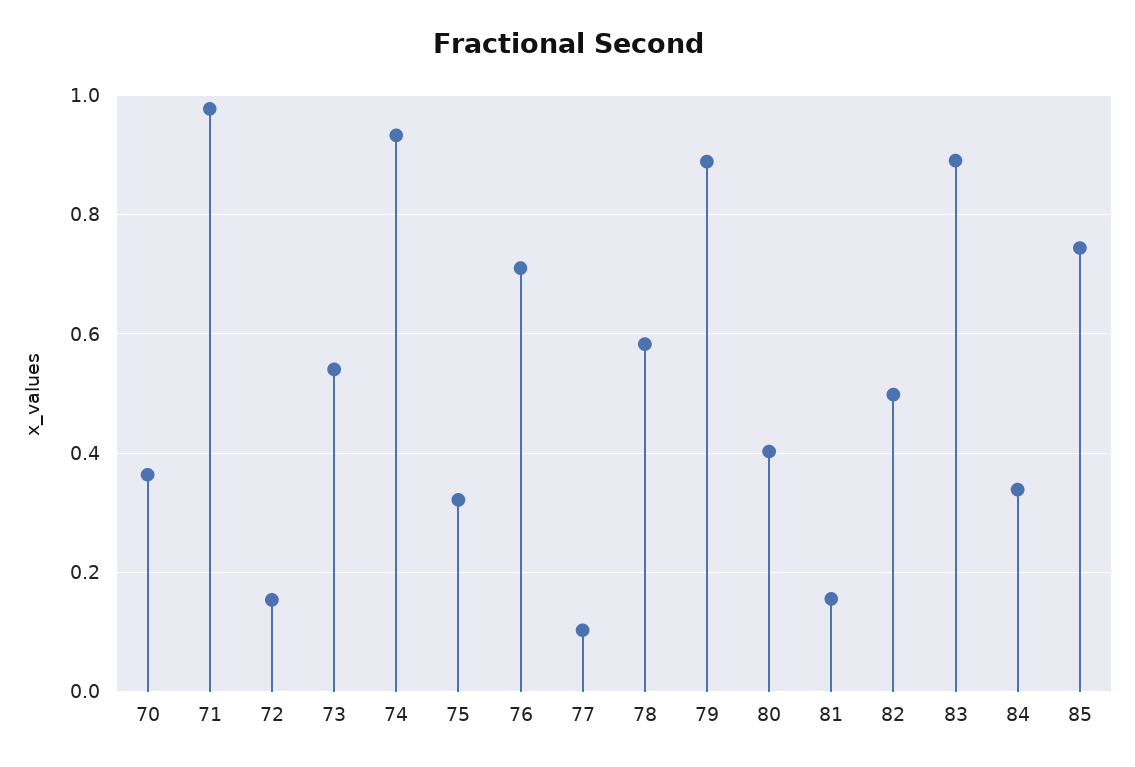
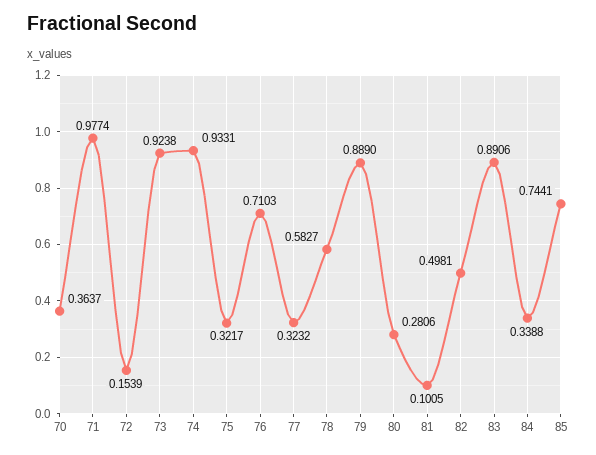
  {
    "70": 0.3637,
    "71": 0.9774,
    "72": 0.1539,
-   "73": 0.54,
+   "73": 0.9238,
    "74": 0.9331,
    "75": 0.3217,
    "76": 0.7103,
-   "77": 0.1,
+   "77": 0.3232,
    "78": 0.5827,
    "79": 0.889,
-   "80": 0.4,
+   "80": 0.2806,
-   "81": 0.16,
+   "81": 0.1005,
    "82": 0.4981,
    "83": 0.8906,
    "84": 0.3388,
    "85": 0.7441
  }

